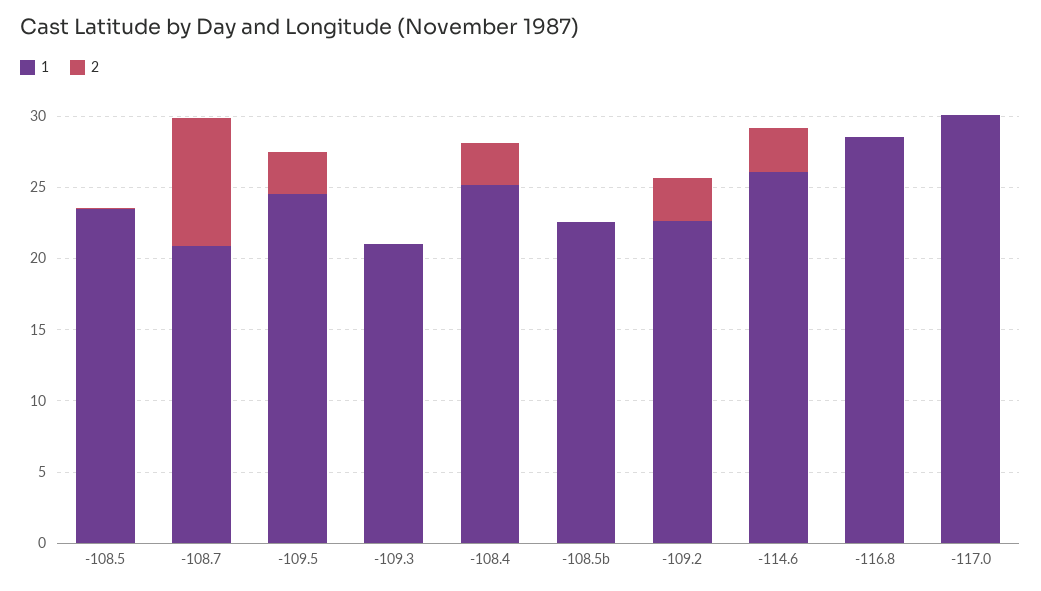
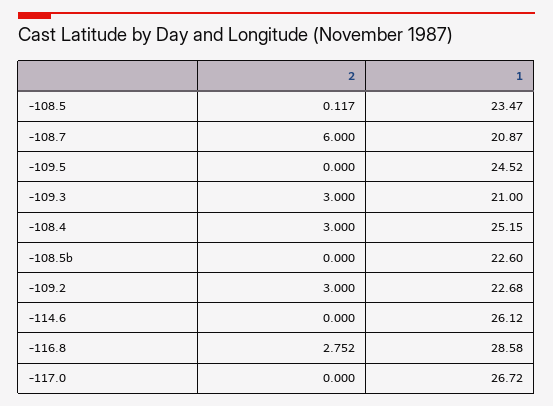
  {
    "1": {
      "-108.5": 23.47,
      "-108.7": 20.87,
      "-109.5": 24.52,
      "-109.3": 21,
      "-108.4": 25.15,
      "-108.5b": 22.6,
      "-109.2": 22.68,
      "-114.6": 26.12,
      "-116.8": 28.58,
-     "-117.0": 30
+     "-117.0": 26.72
    },
    "2": {
      "-108.5": 0.117,
-     "-108.7": 9,
+     "-108.7": 6,
-     "-109.5": 3,
+     "-109.5": 0,
-     "-109.3": 0,
+     "-109.3": 3,
      "-108.4": 3,
      "-108.5b": 0,
      "-109.2": 3,
-     "-114.6": 3,
+     "-114.6": 0,
-     "-116.8": 0,
+     "-116.8": 2.752,
      "-117.0": 0
    }
  }

